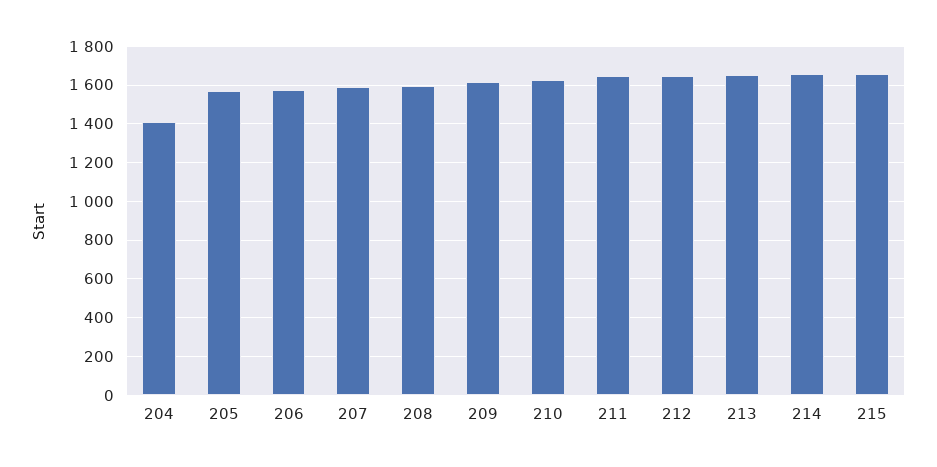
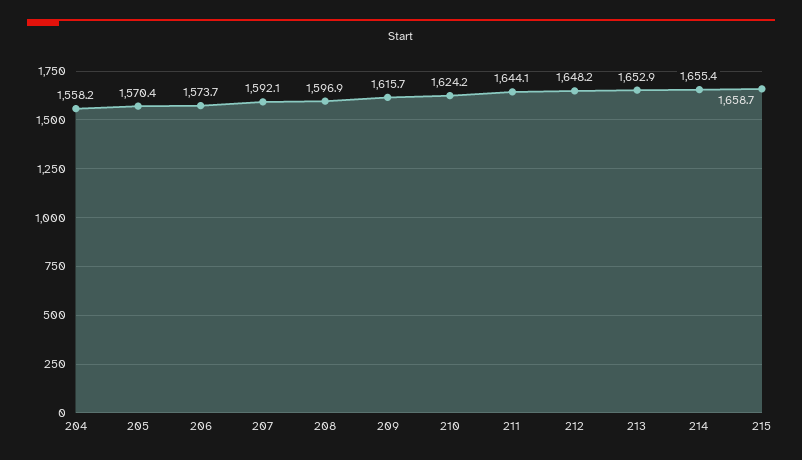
  {
-   "204": 1400,
+   "204": 1558.2,
    "205": 1570.4,
    "206": 1573.7,
    "207": 1592.1,
    "208": 1596.9,
    "209": 1615.7,
    "210": 1624.2,
    "211": 1644.1,
    "212": 1648.2,
    "213": 1652.9,
    "214": 1655.4,
    "215": 1658.7
  }

